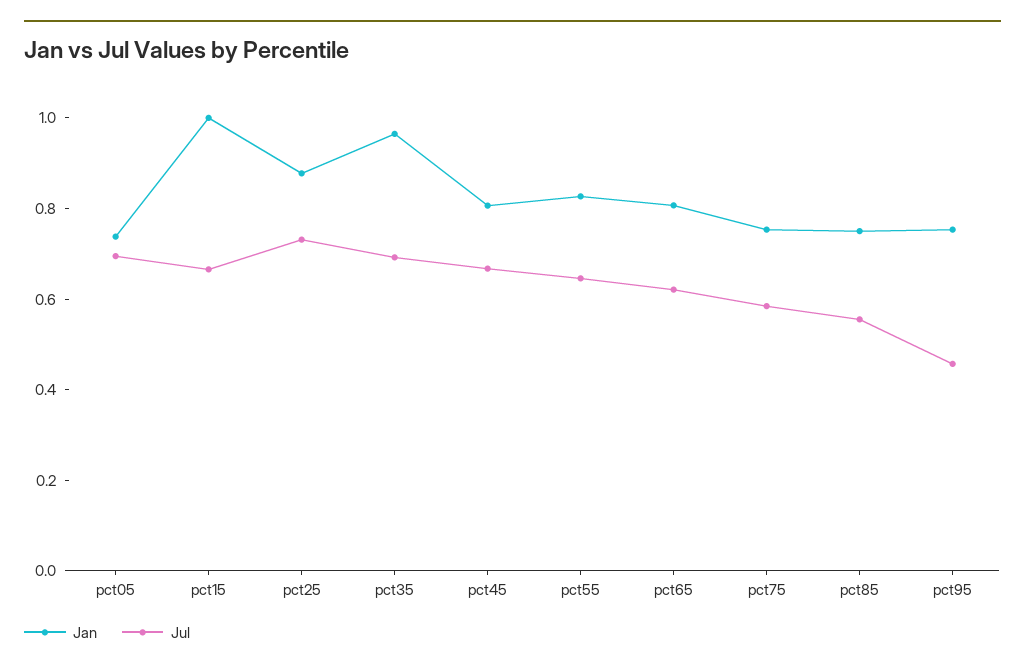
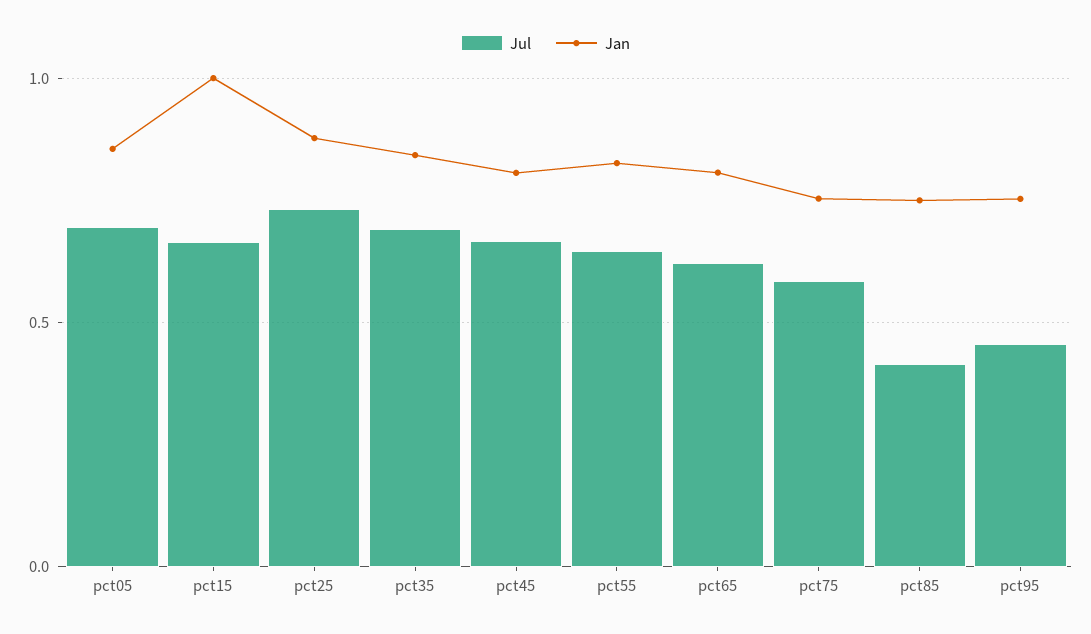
  {
    "Jan": {
-     "pct05": 0.75,
+     "pct05": 0.85,
      "pct15": 1,
      "pct25": 0.9,
-     "pct35": 0.95,
+     "pct35": 0.85,
      "pct45": 0.8,
      "pct55": 0.85,
      "pct65": 0.8,
      "pct75": 0.75,
      "pct85": 0.75,
      "pct95": 0.75
    },
    "Jul": {
      "pct05": 0.7,
      "pct15": 0.65,
      "pct25": 0.75,
      "pct35": 0.7,
      "pct45": 0.65,
      "pct55": 0.65,
      "pct65": 0.6,
      "pct75": 0.6,
-     "pct85": 0.55,
+     "pct85": 0.4,
      "pct95": 0.45
    }
  }

